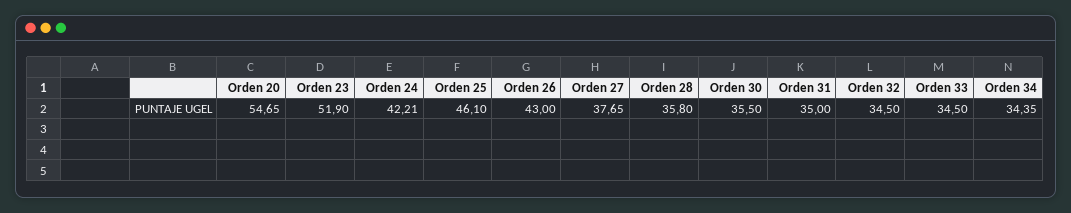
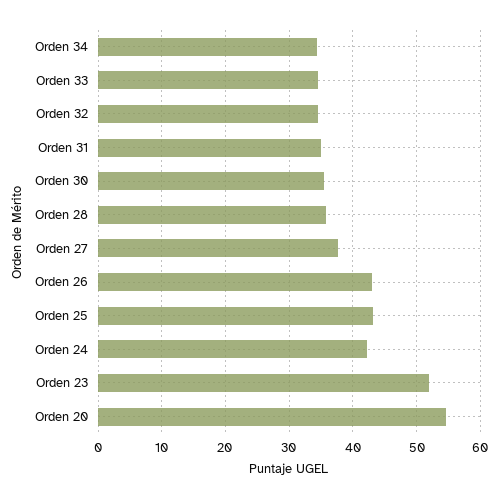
  {
    "Orden 20": 54.65,
    "Orden 23": 51.9,
    "Orden 24": 42.21,
-   "Orden 25": 46.1,
+   "Orden 25": 43,
    "Orden 26": 43,
    "Orden 27": 37.65,
    "Orden 28": 35.8,
    "Orden 30": 35.5,
    "Orden 31": 35,
    "Orden 32": 34.5,
    "Orden 33": 34.5,
    "Orden 34": 34.35
  }

